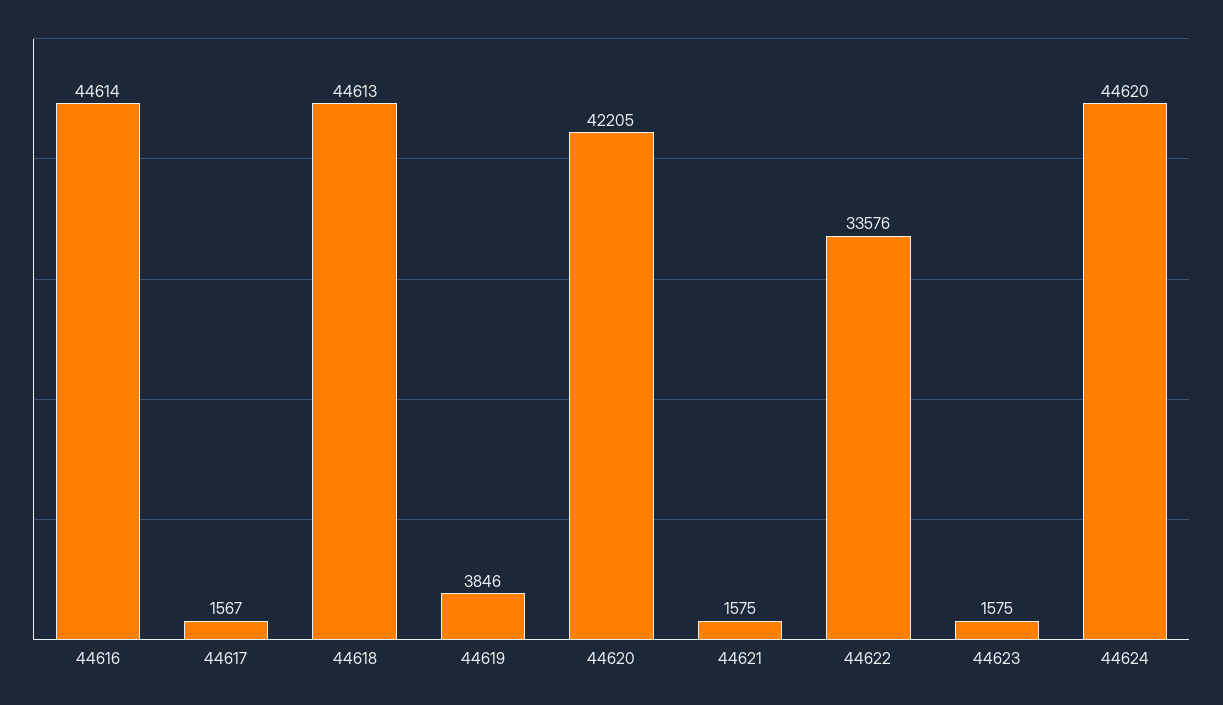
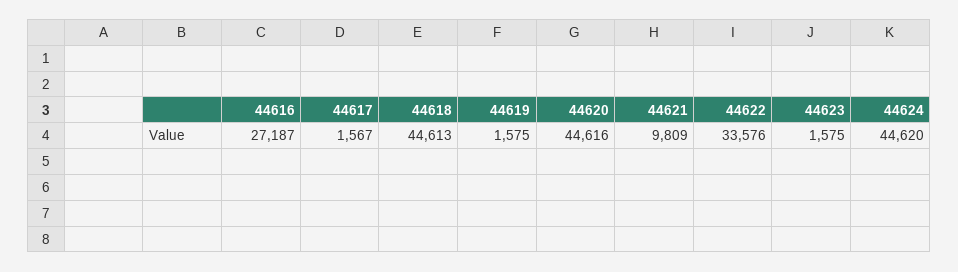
  {
-   "44616": 44614,
+   "44616": 27187,
    "44617": 1567,
    "44618": 44613,
-   "44619": 3846,
+   "44619": 1575,
-   "44620": 42205,
+   "44620": 44616,
-   "44621": 1575,
+   "44621": 9809,
    "44622": 33576,
    "44623": 1575,
    "44624": 44620
  }

